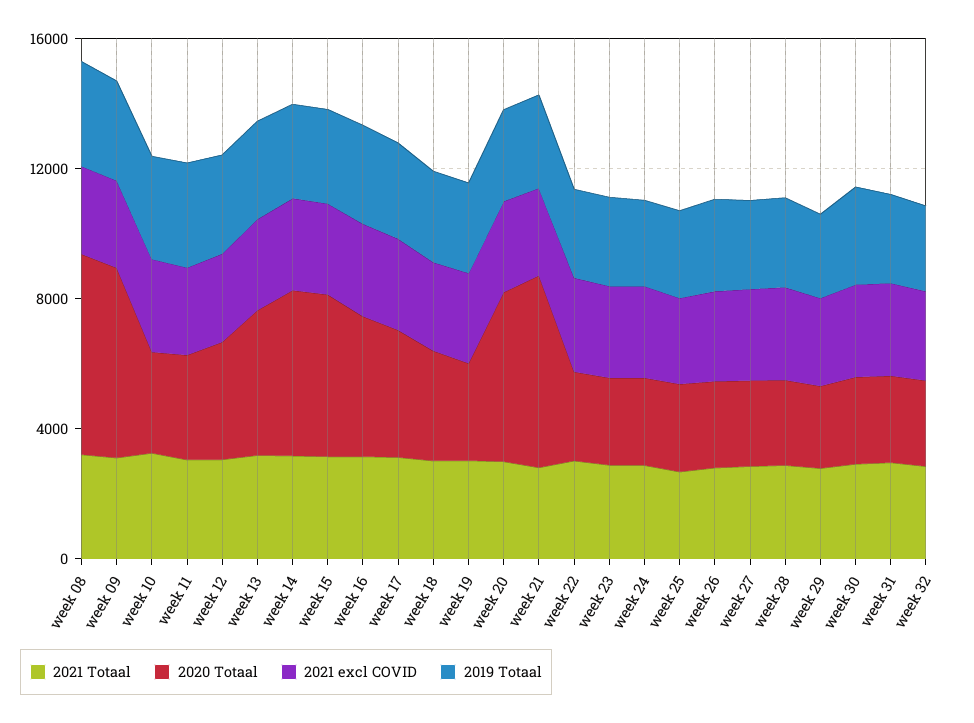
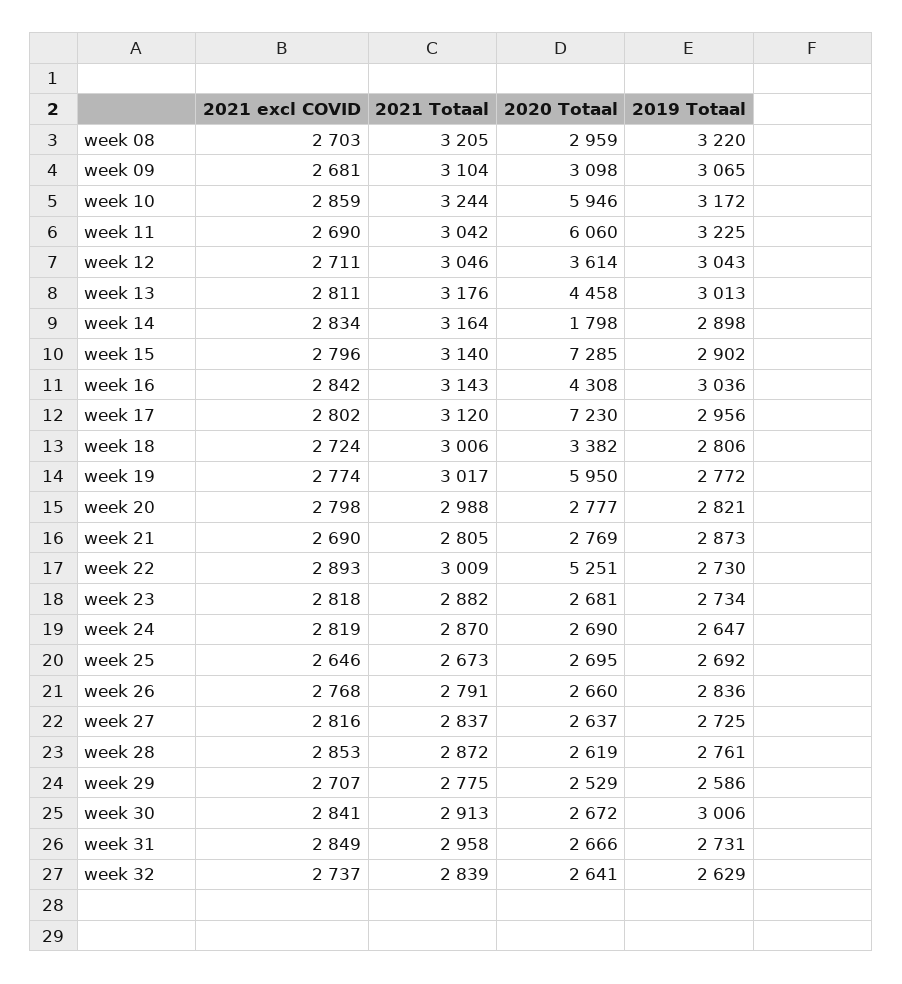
  {
    "2021 Totaal": {
      "week 08": 3205,
      "week 09": 3104,
      "week 10": 3244,
      "week 11": 3042,
      "week 12": 3046,
      "week 13": 3176,
      "week 14": 3164,
      "week 15": 3140,
      "week 16": 3143,
      "week 17": 3120,
      "week 18": 3006,
      "week 19": 3017,
      "week 20": 2988,
      "week 21": 2805,
      "week 22": 3009,
      "week 23": 2882,
      "week 24": 2870,
      "week 25": 2673,
      "week 26": 2791,
      "week 27": 2837,
      "week 28": 2872,
      "week 29": 2775,
      "week 30": 2913,
      "week 31": 2958,
      "week 32": 2839
    },
    "2020 Totaal": {
-     "week 08": 6000,
+     "week 08": 2959,
-     "week 09": 6000,
+     "week 09": 3098,
-     "week 10": 3000,
+     "week 10": 5946,
-     "week 11": 3000,
+     "week 11": 6060,
      "week 12": 3614,
      "week 13": 4458,
-     "week 14": 5000,
+     "week 14": 1798,
-     "week 15": 5000,
+     "week 15": 7285,
      "week 16": 4308,
-     "week 17": 4000,
+     "week 17": 7230,
      "week 18": 3382,
-     "week 19": 3000,
+     "week 19": 5950,
-     "week 20": 5000,
+     "week 20": 2777,
-     "week 21": 6000,
+     "week 21": 2769,
-     "week 22": 3000,
+     "week 22": 5251,
      "week 23": 2681,
      "week 24": 2690,
      "week 25": 2695,
      "week 26": 2660,
      "week 27": 2637,
      "week 28": 2619,
      "week 29": 2529,
      "week 30": 2672,
      "week 31": 2666,
      "week 32": 2641
    },
    "2021 excl COVID": {
      "week 08": 2703,
      "week 09": 2681,
      "week 10": 2859,
      "week 11": 2690,
      "week 12": 2711,
      "week 13": 2811,
      "week 14": 2834,
      "week 15": 2796,
      "week 16": 2842,
      "week 17": 2802,
      "week 18": 2724,
      "week 19": 2774,
      "week 20": 2798,
      "week 21": 2690,
      "week 22": 2893,
      "week 23": 2818,
      "week 24": 2819,
      "week 25": 2646,
      "week 26": 2768,
      "week 27": 2816,
      "week 28": 2853,
      "week 29": 2707,
      "week 30": 2841,
      "week 31": 2849,
      "week 32": 2737
    },
    "2019 Totaal": {
      "week 08": 3220,
      "week 09": 3065,
      "week 10": 3172,
      "week 11": 3225,
      "week 12": 3043,
      "week 13": 3013,
      "week 14": 2898,
      "week 15": 2902,
      "week 16": 3036,
      "week 17": 2956,
      "week 18": 2806,
      "week 19": 2772,
      "week 20": 2821,
      "week 21": 2873,
      "week 22": 2730,
      "week 23": 2734,
      "week 24": 2647,
      "week 25": 2692,
      "week 26": 2836,
      "week 27": 2725,
      "week 28": 2761,
      "week 29": 2586,
      "week 30": 3006,
      "week 31": 2731,
      "week 32": 2629
    }
  }

